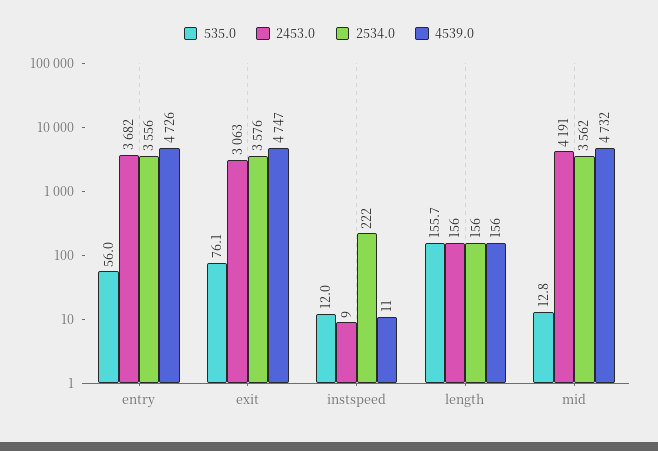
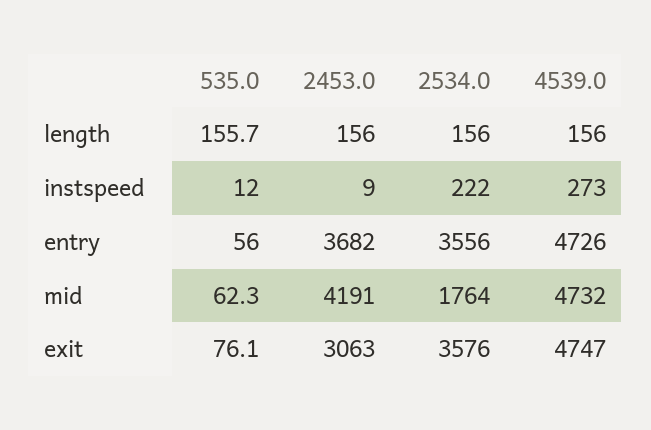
  {
    "535.0": {
      "entry": 56,
      "exit": 76.1,
      "instspeed": 12,
      "length": 155.7,
-     "mid": 12.8
+     "mid": 62.3
    },
    "2453.0": {
      "entry": 3682,
      "exit": 3063,
      "instspeed": 9,
      "length": 156,
      "mid": 4191
    },
    "2534.0": {
      "entry": 3556,
      "exit": 3576,
      "instspeed": 222,
      "length": 156,
-     "mid": 3562
+     "mid": 1764
    },
    "4539.0": {
      "entry": 4726,
      "exit": 4747,
-     "instspeed": 11,
+     "instspeed": 273,
      "length": 156,
      "mid": 4732
    }
  }

